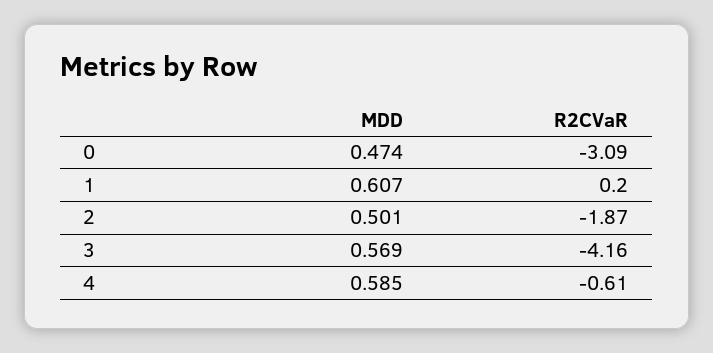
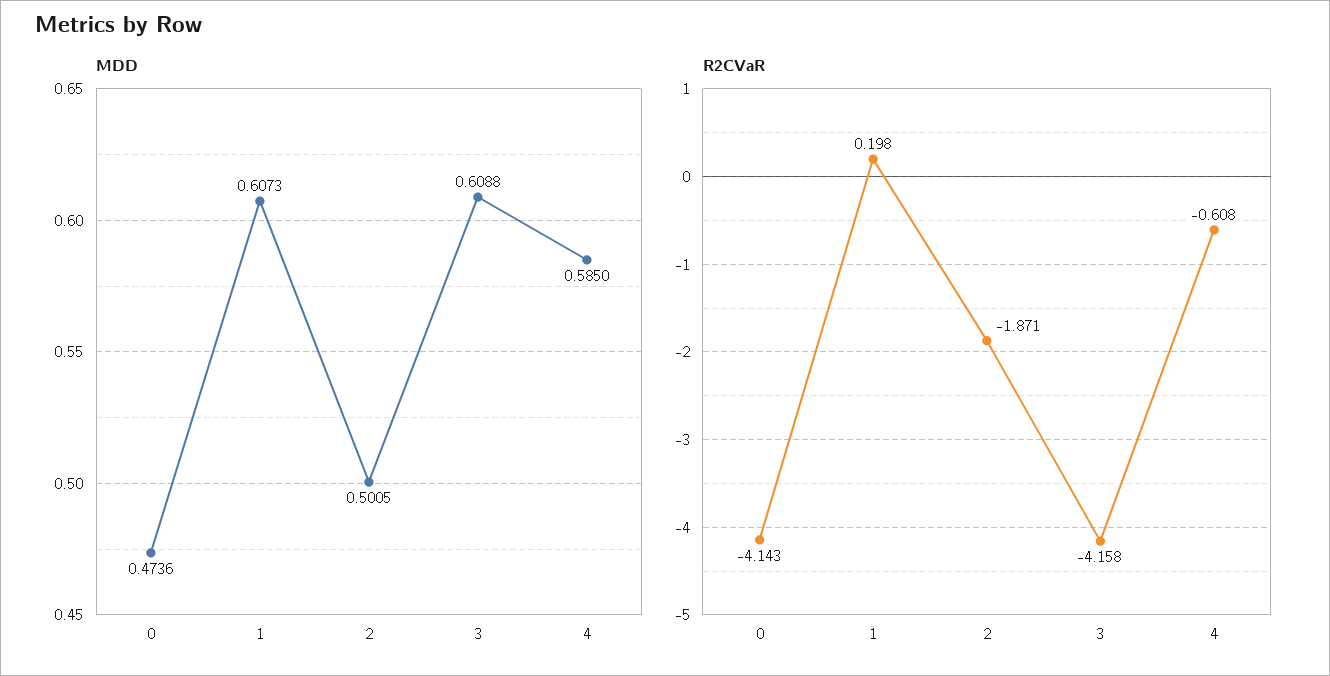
  {
    "MDD": {
      "0": 0.4736,
      "1": 0.6073,
      "2": 0.5005,
-     "3": 0.569,
+     "3": 0.6088,
      "4": 0.585
    },
    "R2CVaR": {
-     "0": -3.09,
+     "0": -4.143,
      "1": 0.198,
      "2": -1.871,
      "3": -4.158,
      "4": -0.608
    }
  }

